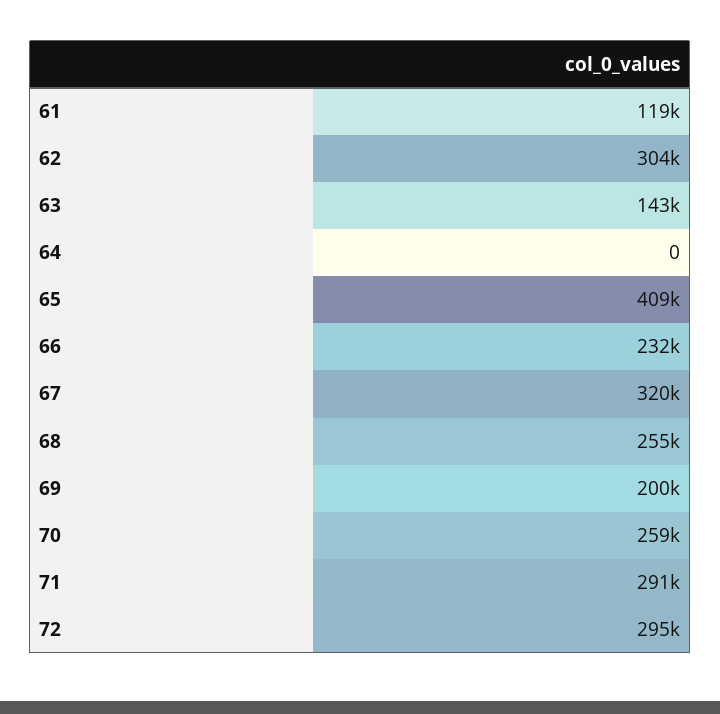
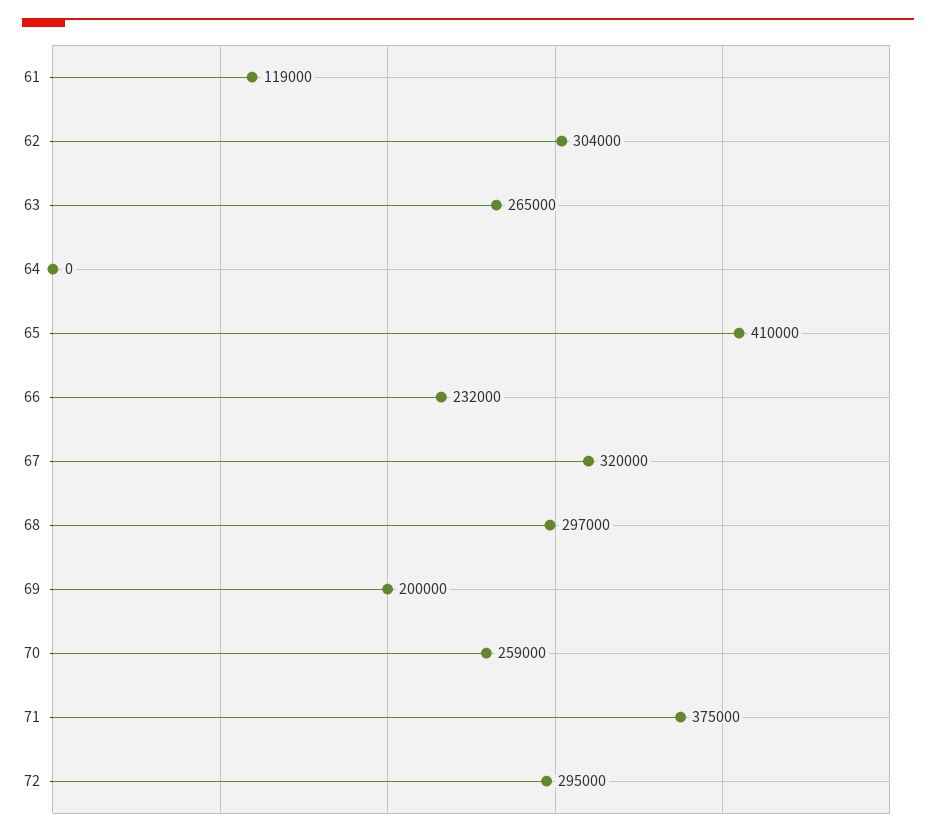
  {
    "61": 119000,
    "62": 304000,
-   "63": 143000,
+   "63": 265000,
    "64": 0,
-   "65": 409000,
+   "65": 410000,
    "66": 232000,
    "67": 320000,
-   "68": 255000,
+   "68": 297000,
    "69": 200000,
    "70": 259000,
-   "71": 291000,
+   "71": 375000,
    "72": 295000
  }

